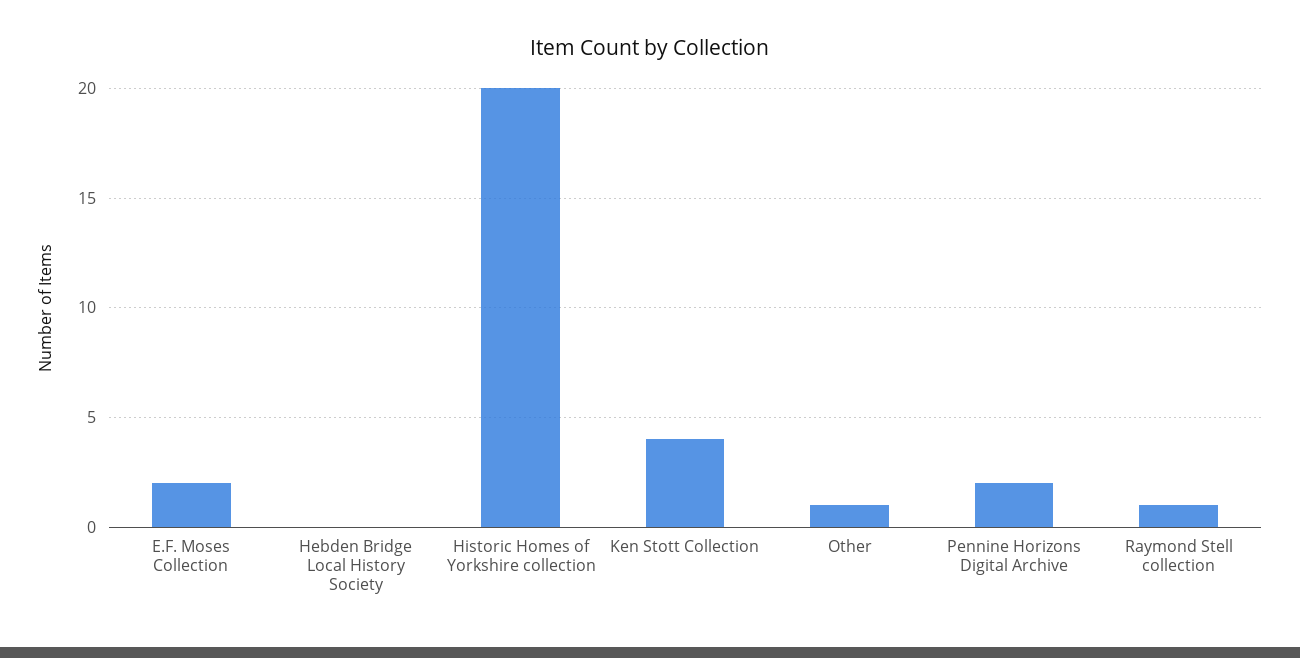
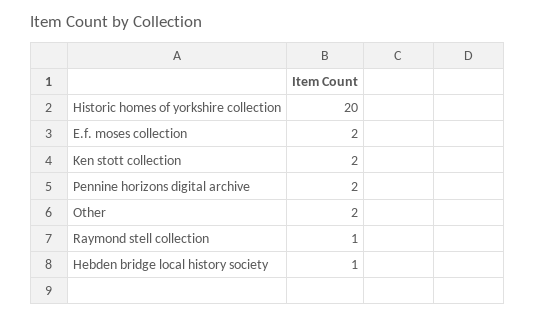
  {
    "E.F. Moses Collection": 2,
-   "Hebden Bridge Local History Society": 0,
+   "Hebden Bridge Local History Society": 1,
    "Historic Homes of Yorkshire collection": 20,
-   "Ken Stott Collection": 4,
+   "Ken Stott Collection": 2,
-   "Other": 1,
+   "Other": 2,
    "Pennine Horizons Digital Archive": 2,
    "Raymond Stell collection": 1
  }

